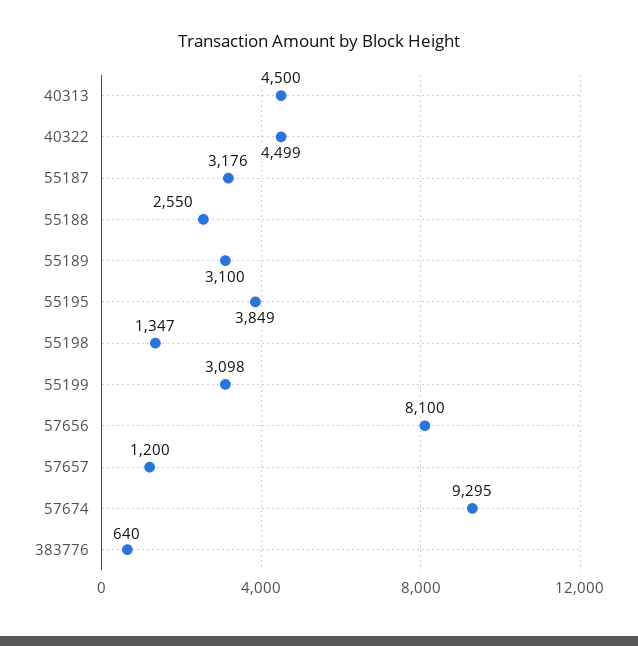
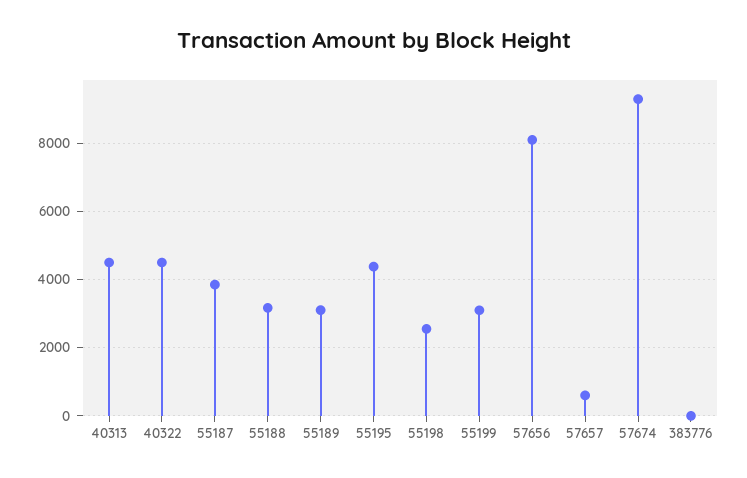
  {
    "40313": 4500,
    "40322": 4499,
-   "55187": 3176,
+   "55187": 3800,
-   "55188": 2550,
+   "55188": 3200,
    "55189": 3100,
-   "55195": 3849,
+   "55195": 4400,
-   "55198": 1347,
+   "55198": 2600,
    "55199": 3098,
    "57656": 8100,
-   "57657": 1200,
+   "57657": 600,
    "57674": 9295,
-   "383776": 640
+   "383776": 0
  }

